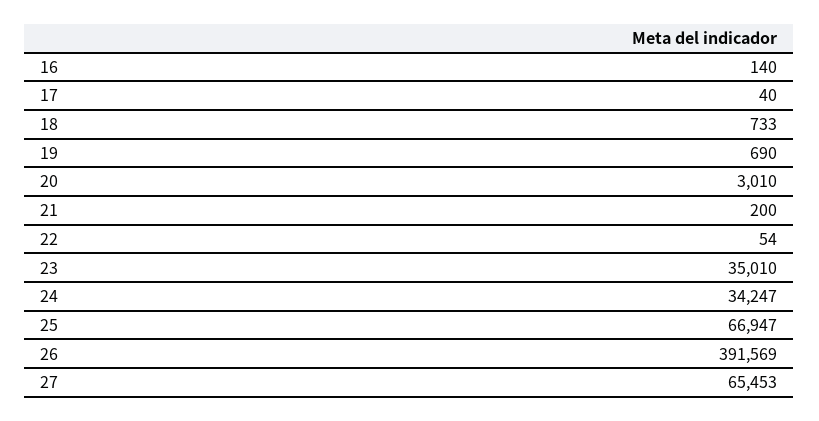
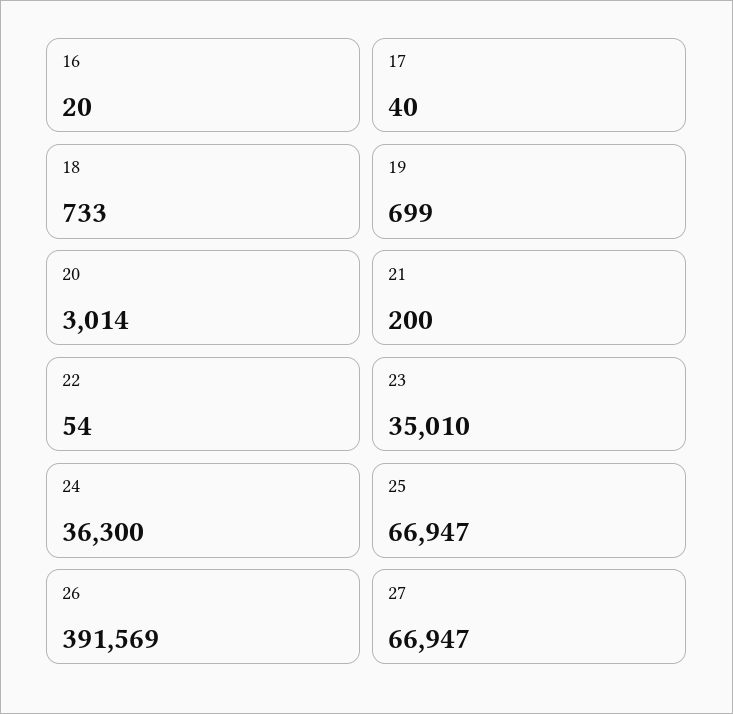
  {
-   "16": 140,
+   "16": 20,
    "17": 40,
    "18": 733,
-   "19": 690,
+   "19": 699,
-   "20": 3010,
+   "20": 3014,
    "21": 200,
    "22": 54,
    "23": 35010,
-   "24": 34247,
+   "24": 36300,
    "25": 66947,
    "26": 391569,
-   "27": 65453
+   "27": 66947
  }

